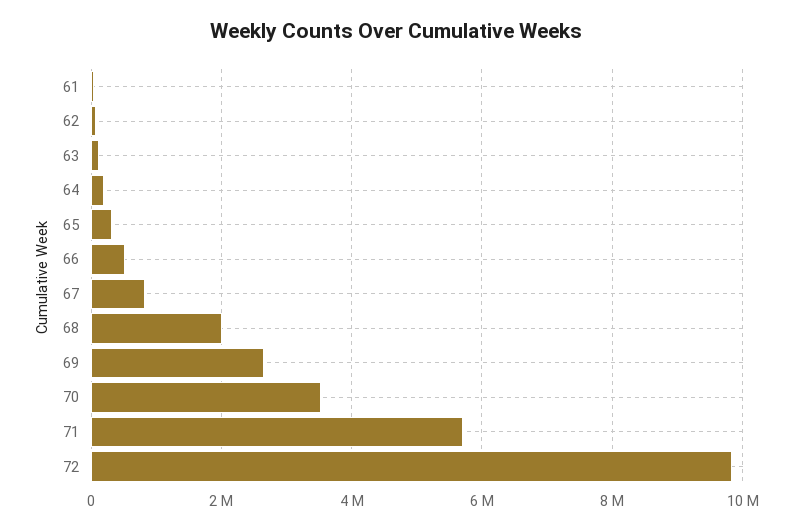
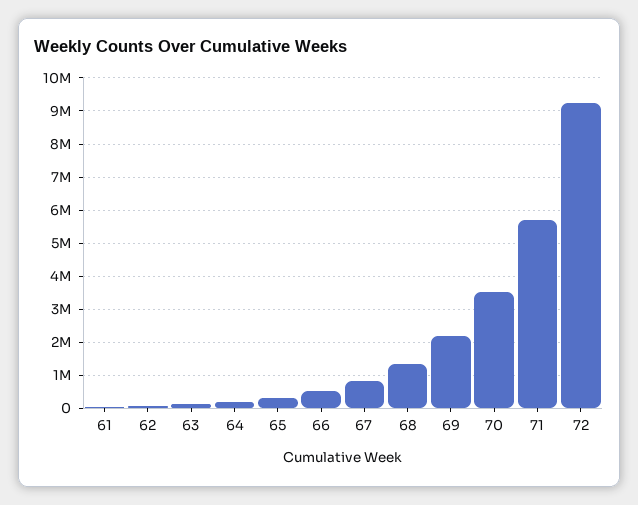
  {
    "61": 0,
    "62": 0,
    "63": 200000,
    "64": 200000,
    "65": 400000,
    "66": 600000,
    "67": 800000,
-   "68": 2000000,
+   "68": 1400000,
-   "69": 2600000,
+   "69": 2200000,
    "70": 3600000,
    "71": 5800000,
-   "72": 9800000
+   "72": 9200000
  }

